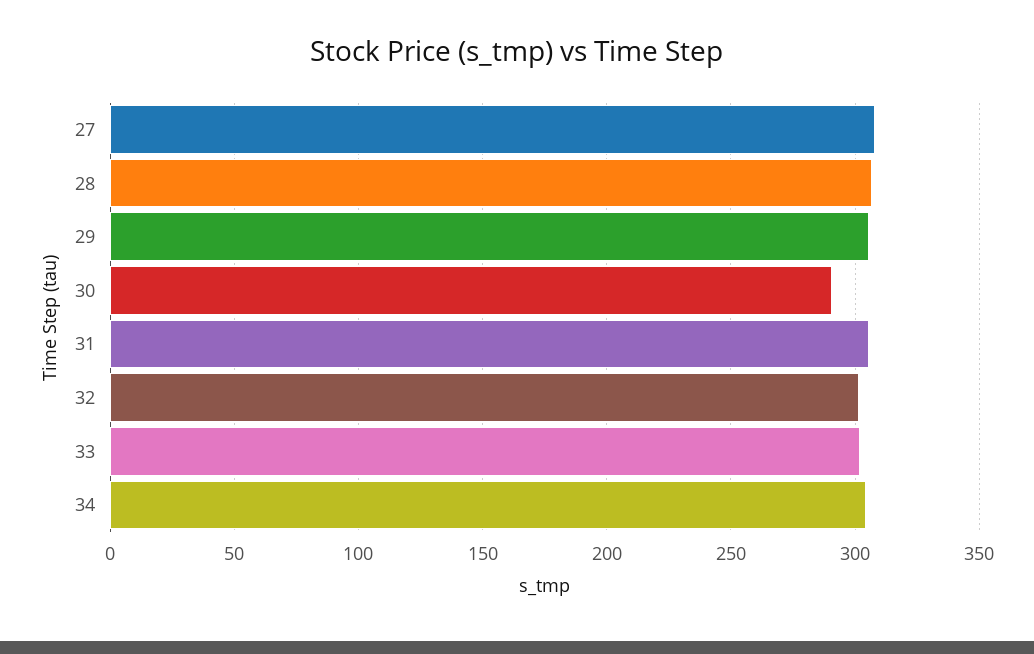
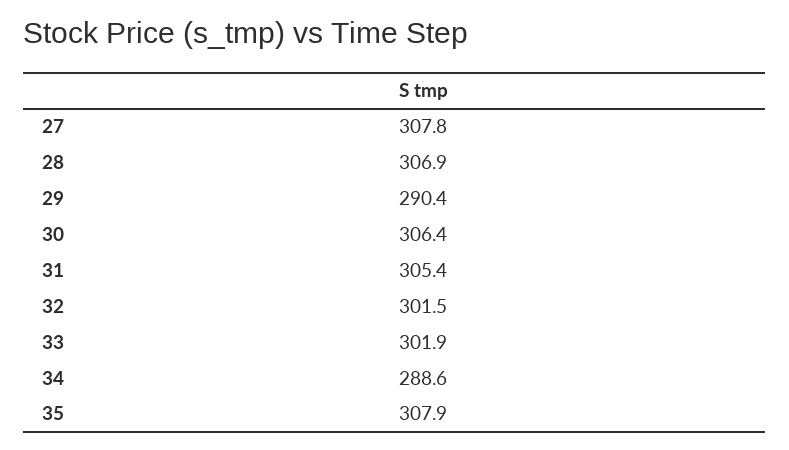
  {
    "27": 307.8,
    "28": 306.9,
-   "29": 305,
+   "29": 290.4,
-   "30": 290,
+   "30": 306.4,
    "31": 305.4,
    "32": 301.5,
    "33": 301.9,
-   "34": 305
+   "34": 288.6,
+   "35": 307.9
  }

